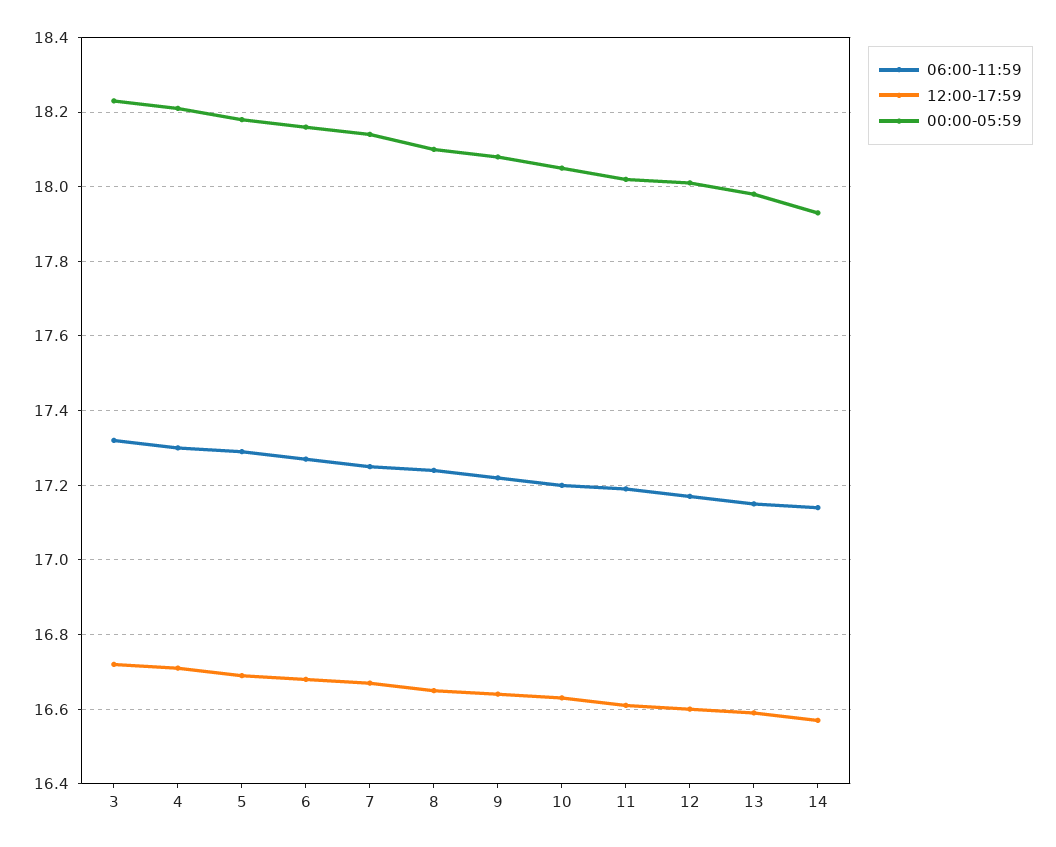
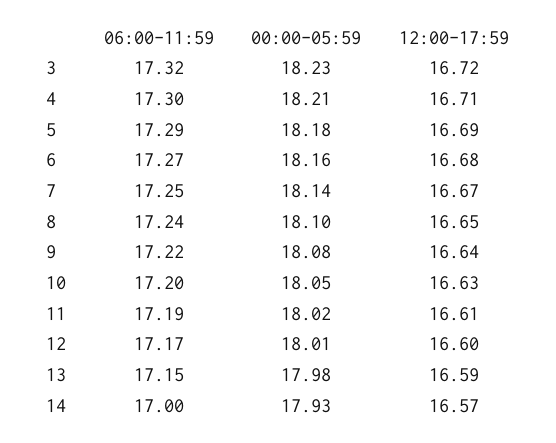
  {
    "06:00-11:59": {
      "3": 17.32,
      "4": 17.3,
      "5": 17.29,
      "6": 17.27,
      "7": 17.25,
      "8": 17.24,
      "9": 17.22,
      "10": 17.2,
      "11": 17.19,
      "12": 17.17,
      "13": 17.15,
-     "14": 17.15
+     "14": 17
    },
    "12:00-17:59": {
      "3": 16.72,
      "4": 16.71,
      "5": 16.69,
      "6": 16.68,
      "7": 16.67,
      "8": 16.65,
      "9": 16.64,
      "10": 16.63,
      "11": 16.61,
      "12": 16.6,
      "13": 16.59,
      "14": 16.57
    },
    "00:00-05:59": {
      "3": 18.23,
      "4": 18.21,
      "5": 18.18,
      "6": 18.16,
      "7": 18.14,
      "8": 18.1,
      "9": 18.08,
      "10": 18.05,
      "11": 18.02,
      "12": 18.01,
      "13": 17.98,
      "14": 17.93
    }
  }

